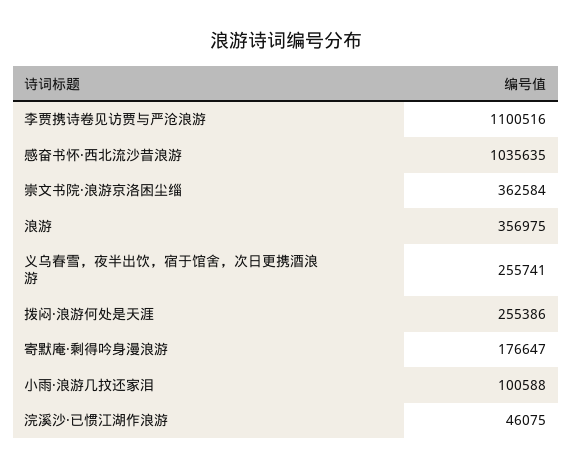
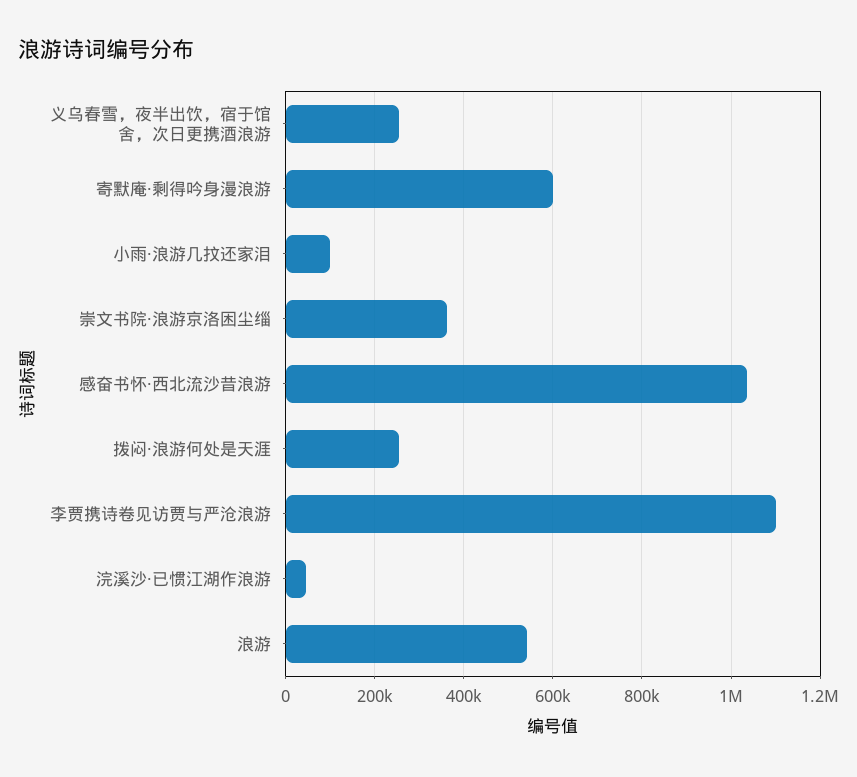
  {
    "李贾携诗卷见访贾与严沧浪游": 1100516,
    "感奋书怀·西北流沙昔浪游": 1035635,
    "崇文书院·浪游京洛困尘缁": 362584,
-   "浪游": 356975,
+   "浪游": 540000,
    "义乌春雪，夜半出饮，宿于馆舍，次日更携酒浪游": 255741,
    "拨闷·浪游何处是天涯": 255386,
-   "寄默庵·剩得吟身漫浪游": 176647,
+   "寄默庵·剩得吟身漫浪游": 600000,
    "小雨·浪游几抆还家泪": 100588,
    "浣溪沙·已惯江湖作浪游": 46075
  }

